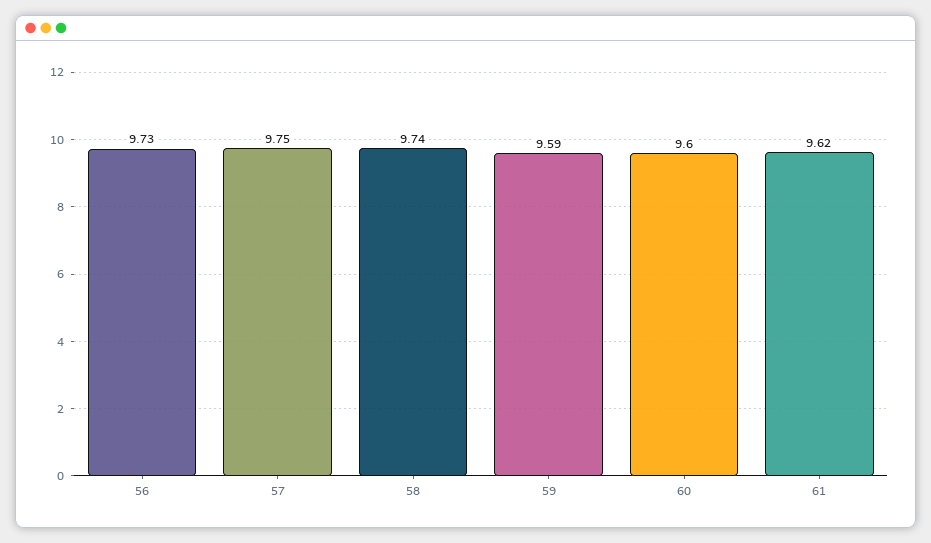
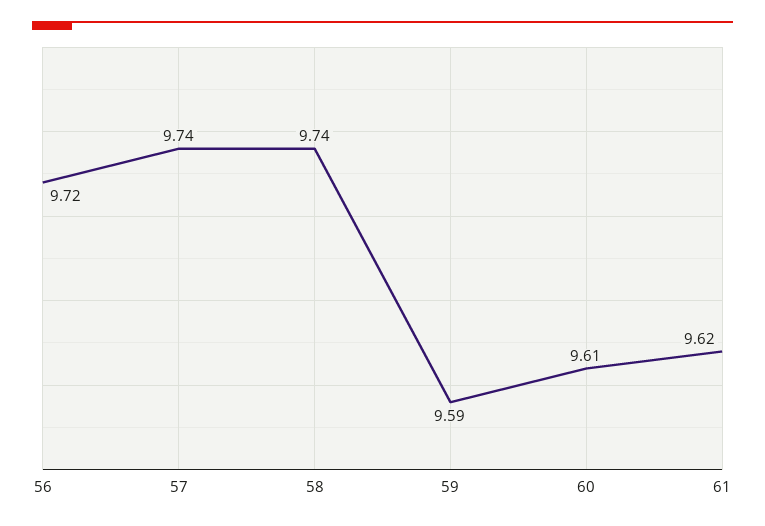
  {
-   "56": 9.73,
+   "56": 9.72,
-   "57": 9.75,
+   "57": 9.74,
    "58": 9.74,
    "59": 9.59,
-   "60": 9.6,
+   "60": 9.61,
    "61": 9.62
  }

